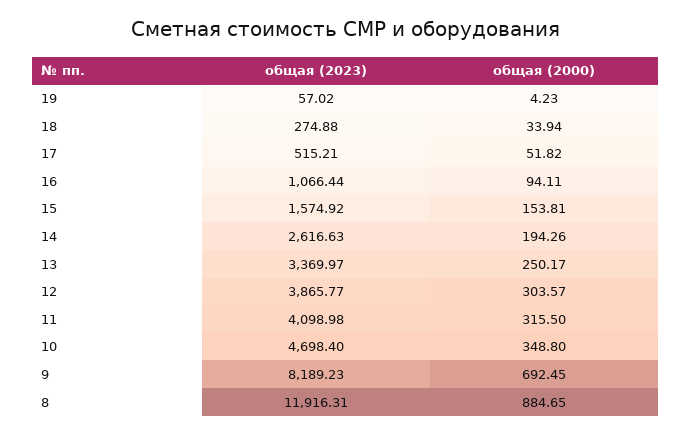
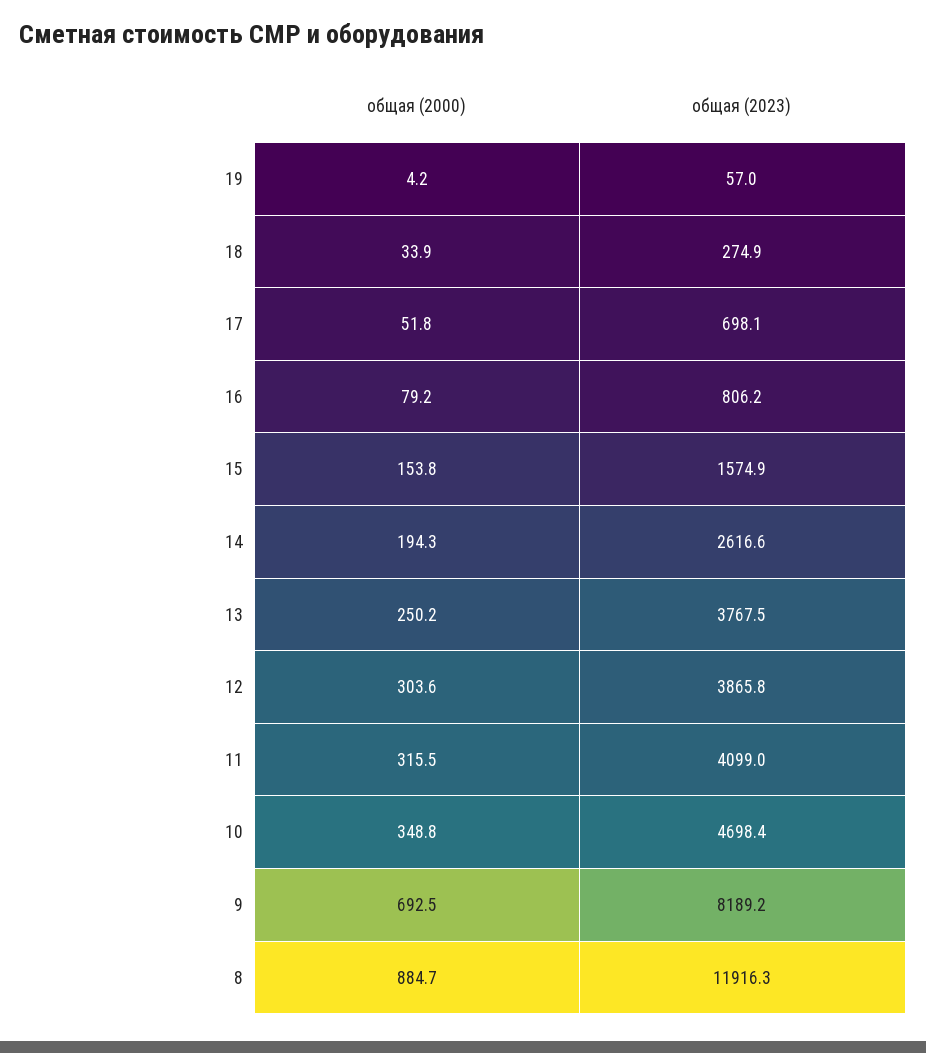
  {
    "общая (2023)": {
      "19": 57.02,
      "18": 274.88,
-     "17": 515.21,
+     "17": 698.1,
-     "16": 1066.44,
+     "16": 806.2,
      "15": 1574.92,
      "14": 2616.63,
-     "13": 3369.97,
+     "13": 3767.5,
      "12": 3865.77,
      "11": 4098.98,
      "10": 4698.4,
      "9": 8189.23,
      "8": 11916.31
    },
    "общая (2000)": {
      "19": 4.23,
      "18": 33.94,
      "17": 51.82,
-     "16": 94.11,
+     "16": 79.2,
      "15": 153.81,
      "14": 194.26,
      "13": 250.17,
      "12": 303.57,
      "11": 315.5,
      "10": 348.8,
      "9": 692.45,
      "8": 884.65
    }
  }

